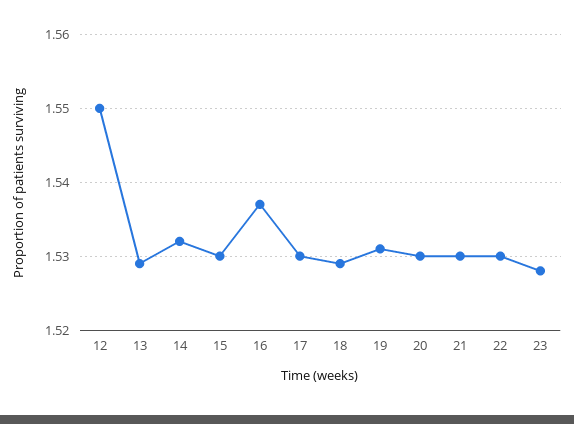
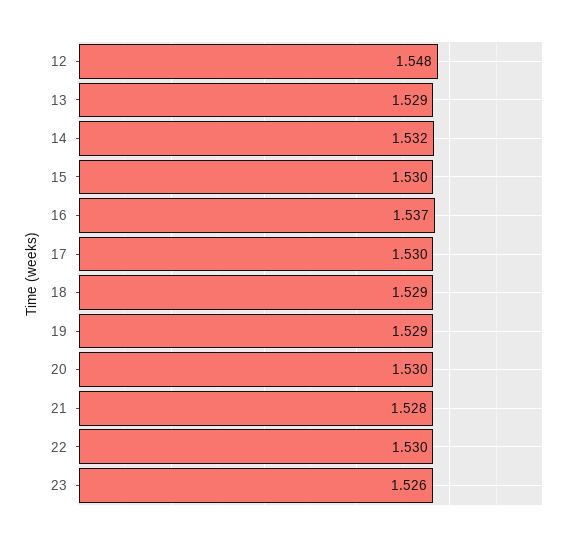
  {
-   "12": 1.55,
+   "12": 1.548,
    "13": 1.529,
    "14": 1.532,
    "15": 1.53,
    "16": 1.537,
    "17": 1.53,
    "18": 1.529,
-   "19": 1.531,
+   "19": 1.529,
    "20": 1.53,
-   "21": 1.53,
+   "21": 1.528,
    "22": 1.53,
-   "23": 1.528
+   "23": 1.526
  }

